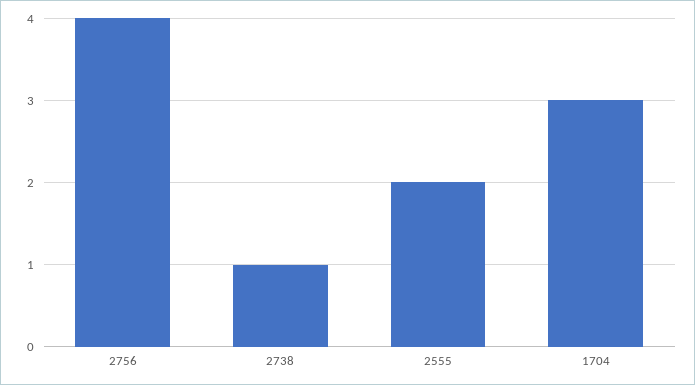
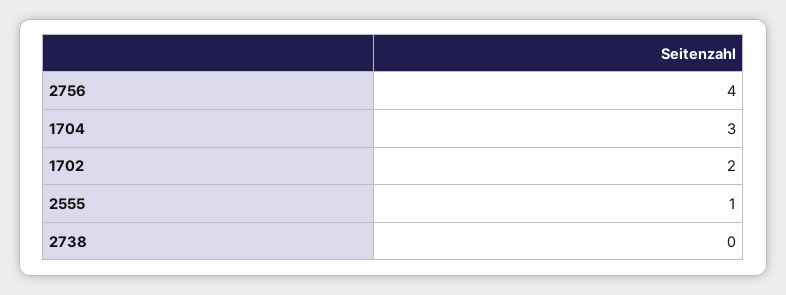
  {
    "2756": 4,
-   "2738": 1,
+   "2738": 0,
-   "2555": 2,
+   "2555": 1,
-   "1704": 3
+   "1704": 3,
+   "1702": 2
  }

